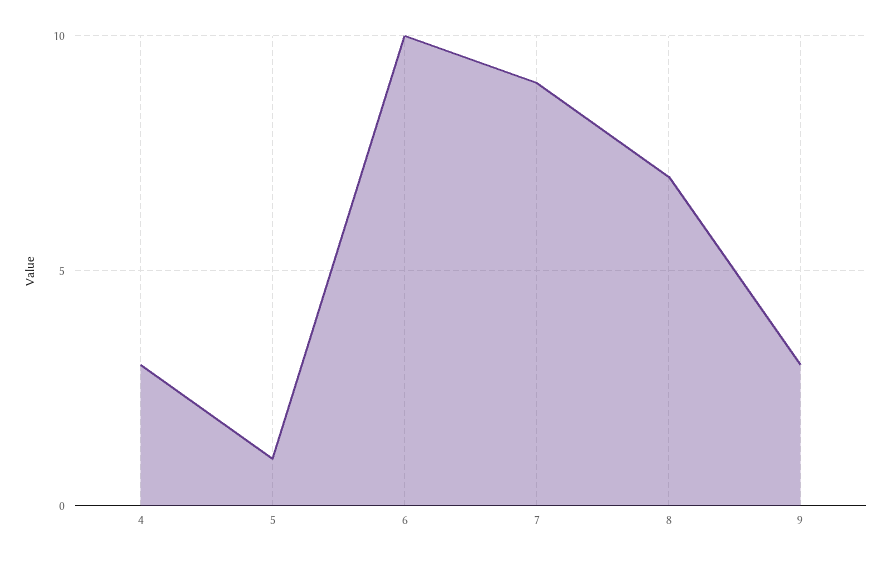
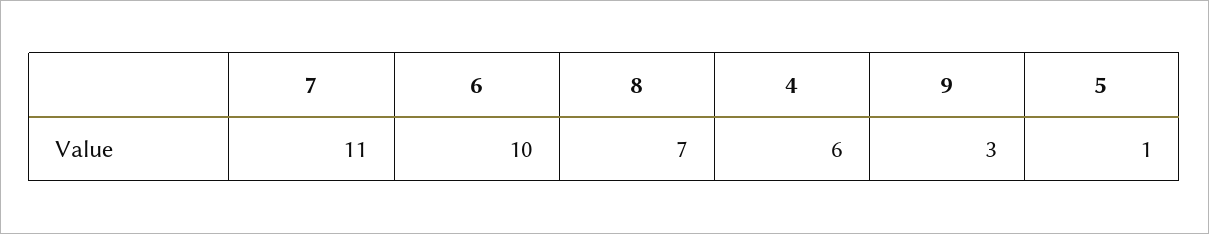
  {
-   "4": 3,
+   "4": 6,
    "5": 1,
    "6": 10,
-   "7": 9,
+   "7": 11,
    "8": 7,
    "9": 3
  }

